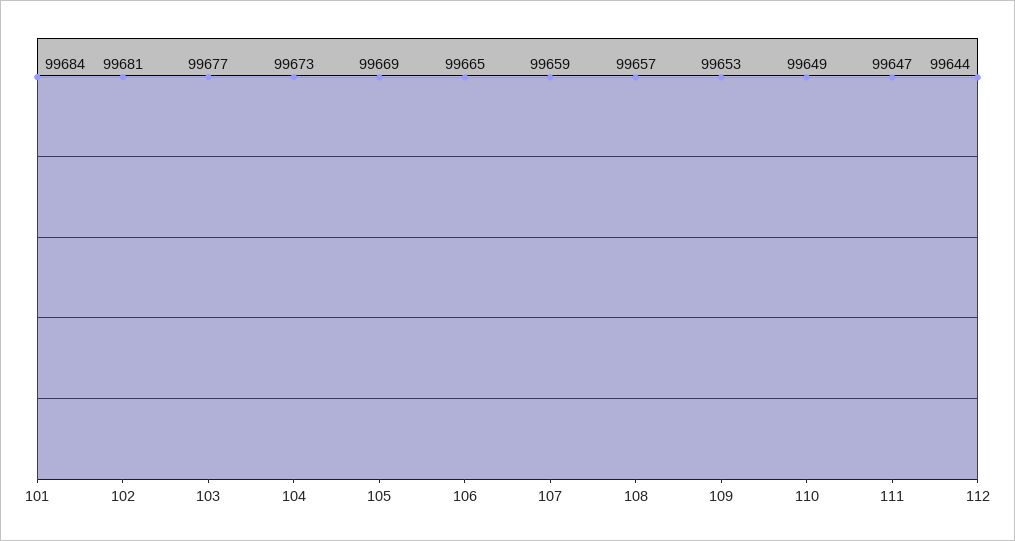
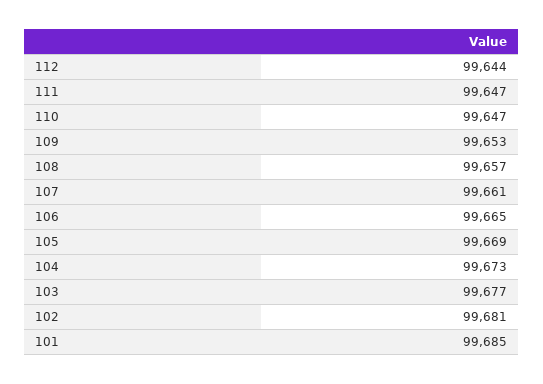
  {
-   "101": 99684,
+   "101": 99685,
    "102": 99681,
    "103": 99677,
    "104": 99673,
    "105": 99669,
    "106": 99665,
-   "107": 99659,
+   "107": 99661,
    "108": 99657,
    "109": 99653,
-   "110": 99649,
+   "110": 99647,
    "111": 99647,
    "112": 99644
  }

